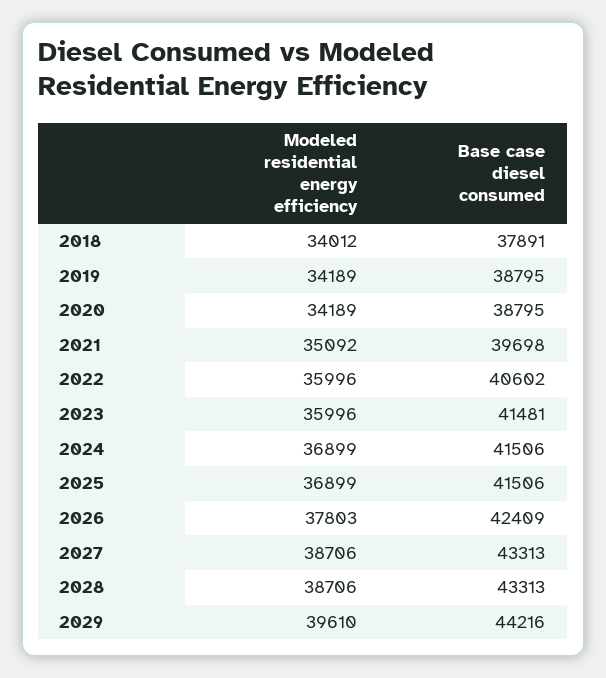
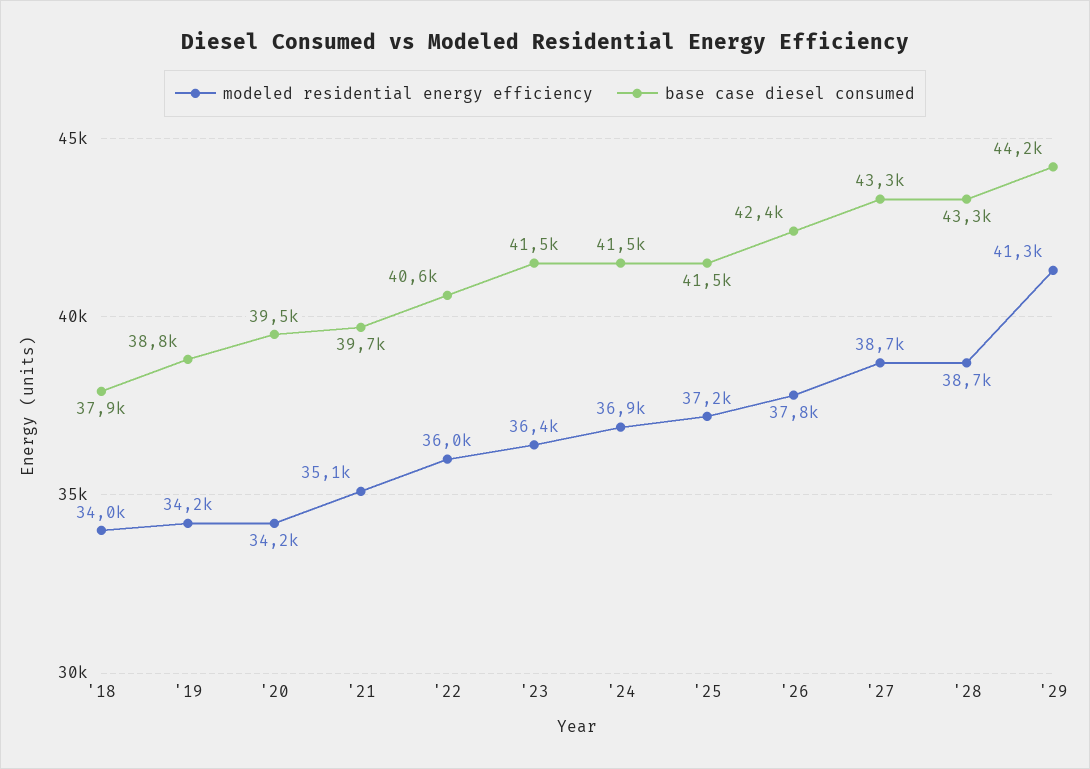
  {
    "Modeled residential energy efficiency": {
      "2018": 34012,
      "2019": 34189,
      "2020": 34189,
      "2021": 35092,
      "2022": 35996,
-     "2023": 35996,
+     "2023": 36400,
      "2024": 36899,
-     "2025": 36899,
+     "2025": 37200,
      "2026": 37803,
      "2027": 38706,
      "2028": 38706,
-     "2029": 39610
+     "2029": 41300
    },
    "Base case diesel consumed": {
      "2018": 37891,
      "2019": 38795,
-     "2020": 38795,
+     "2020": 39500,
      "2021": 39698,
      "2022": 40602,
      "2023": 41481,
      "2024": 41506,
      "2025": 41506,
      "2026": 42409,
      "2027": 43313,
      "2028": 43313,
      "2029": 44216
    }
  }

